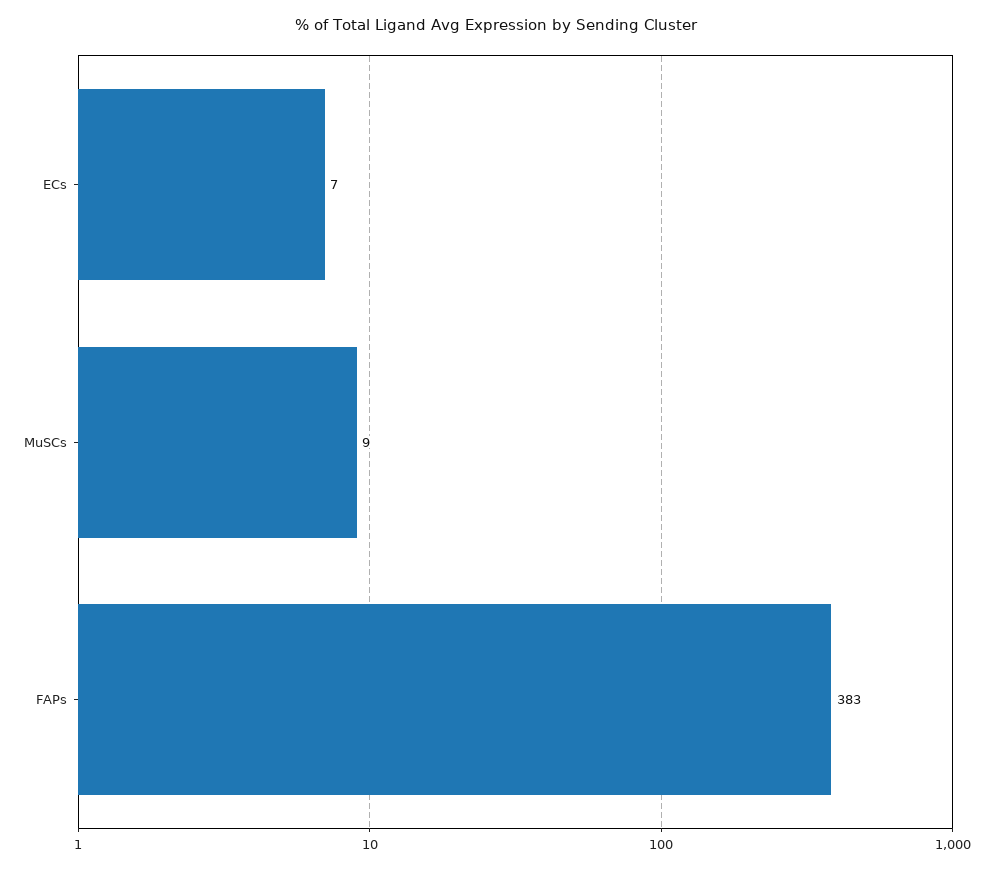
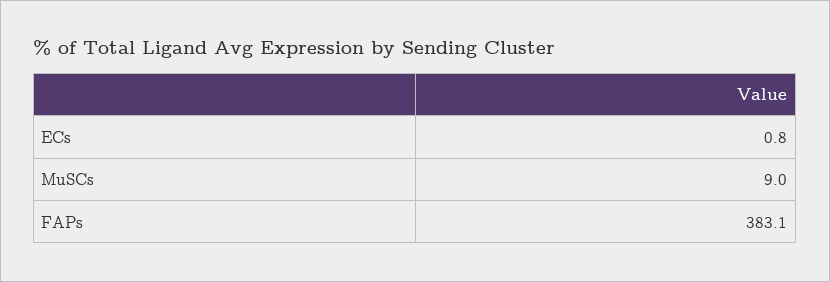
  {
-   "ECs": 7,
+   "ECs": 0.8,
    "MuSCs": 9,
    "FAPs": 383.1
  }

